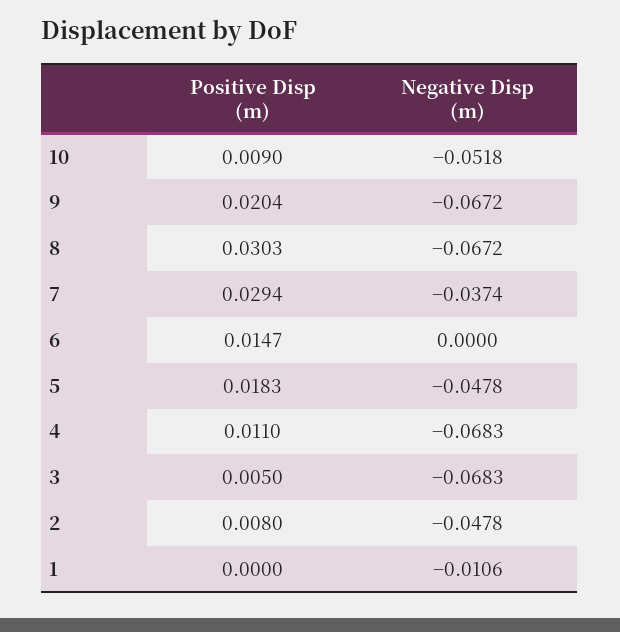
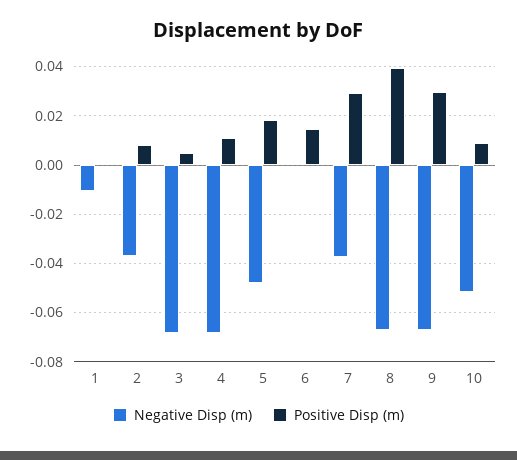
  {
    "Positive Disp (m)": {
      "10": 0.009,
-     "9": 0.0204,
+     "9": 0.03,
-     "8": 0.0303,
+     "8": 0.04,
      "7": 0.0294,
      "6": 0.0147,
      "5": 0.0183,
      "4": 0.011,
      "3": 0.005,
      "2": 0.008,
      "1": 0
    },
    "Negative Disp (m)": {
      "10": -0.0518,
      "9": -0.0672,
      "8": -0.0672,
      "7": -0.0374,
      "6": 0,
      "5": -0.0478,
      "4": -0.0683,
      "3": -0.0683,
-     "2": -0.0478,
+     "2": -0.0375,
      "1": -0.0106
    }
  }

